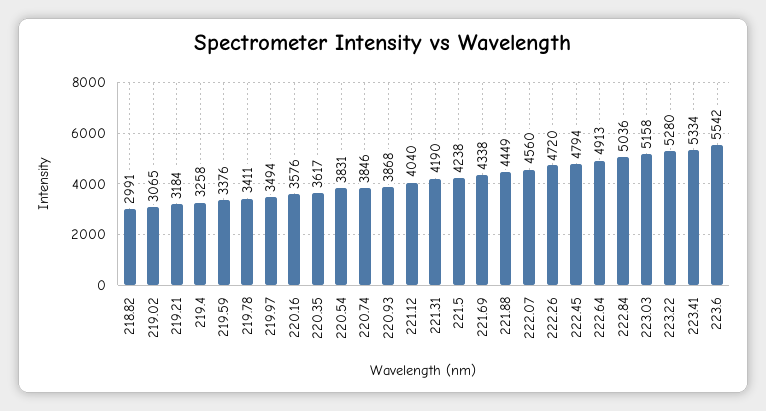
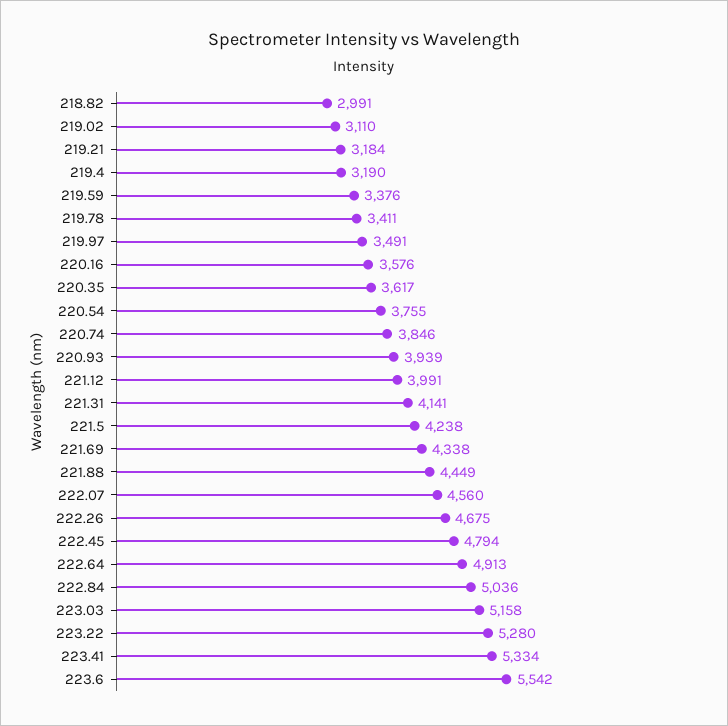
  {
    "218.82": 2991,
-   "219.02": 3065,
+   "219.02": 3110,
    "219.21": 3184,
-   "219.4": 3258,
+   "219.4": 3190,
    "219.59": 3376,
    "219.78": 3411,
-   "219.97": 3494,
+   "219.97": 3491,
    "220.16": 3576,
    "220.35": 3617,
-   "220.54": 3831,
+   "220.54": 3755,
    "220.74": 3846,
-   "220.93": 3868,
+   "220.93": 3939,
-   "221.12": 4040,
+   "221.12": 3991,
-   "221.31": 4190,
+   "221.31": 4141,
    "221.5": 4238,
    "221.69": 4338,
    "221.88": 4449,
    "222.07": 4560,
-   "222.26": 4720,
+   "222.26": 4675,
    "222.45": 4794,
    "222.64": 4913,
    "222.84": 5036,
    "223.03": 5158,
    "223.22": 5280,
    "223.41": 5334,
    "223.6": 5542
  }

